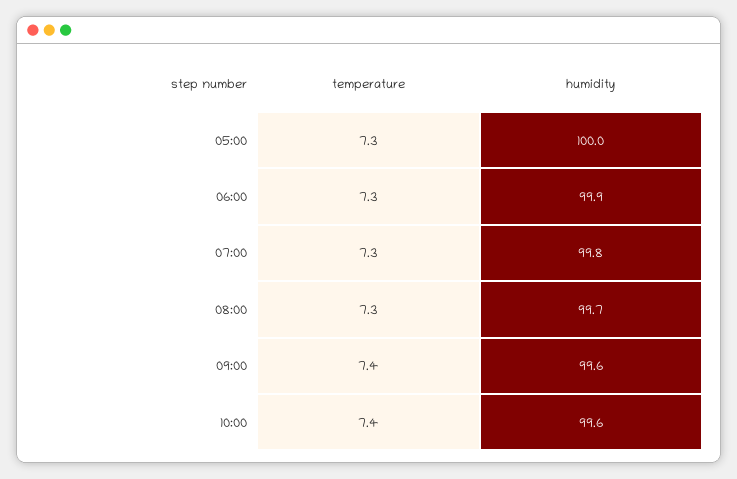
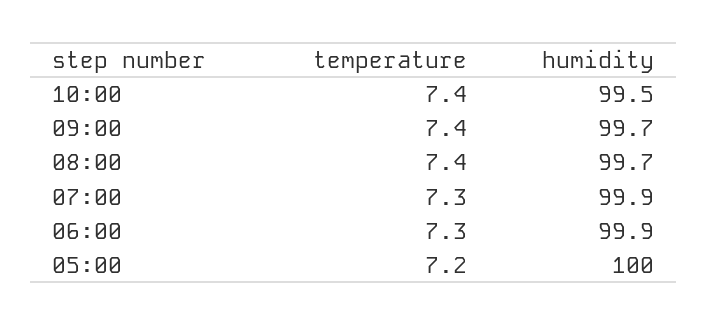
  {
    "temperature": {
-     "05:00": 7.3,
+     "05:00": 7.2,
      "06:00": 7.3,
      "07:00": 7.3,
-     "08:00": 7.3,
+     "08:00": 7.4,
      "09:00": 7.4,
      "10:00": 7.4
    },
    "humidity": {
      "05:00": 100,
      "06:00": 99.9,
-     "07:00": 99.8,
+     "07:00": 99.9,
      "08:00": 99.7,
-     "09:00": 99.6,
+     "09:00": 99.7,
-     "10:00": 99.6
+     "10:00": 99.5
    }
  }

